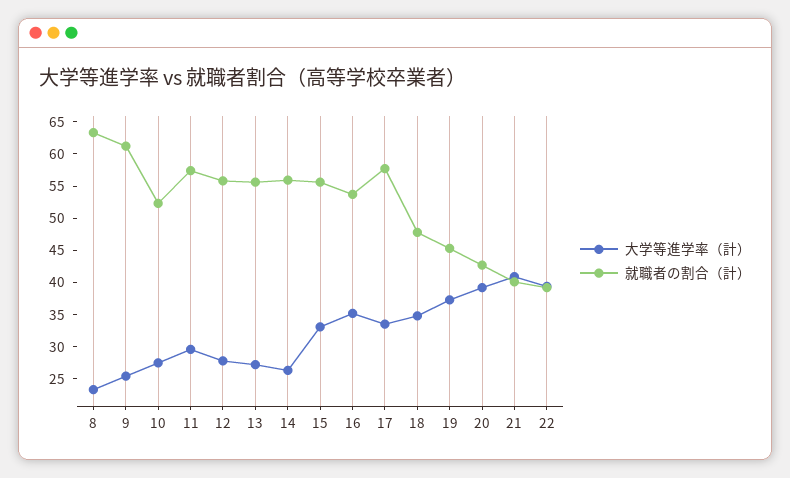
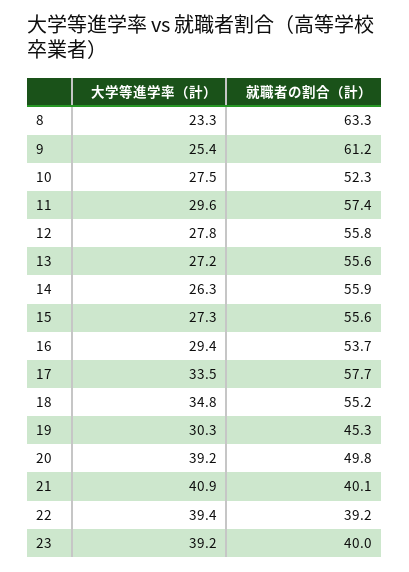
  {
    "大学等進学率（計）": {
      "8": 23.3,
      "9": 25.4,
      "10": 27.5,
      "11": 29.6,
      "12": 27.8,
      "13": 27.2,
      "14": 26.3,
-     "15": 32.5,
+     "15": 27.3,
-     "16": 35,
+     "16": 29.4,
      "17": 33.5,
      "18": 34.8,
-     "19": 37.5,
+     "19": 30.3,
      "20": 39.2,
      "21": 40.9,
-     "22": 39.4
+     "22": 39.4,
+     "23": 39.2
    },
    "就職者の割合（計）": {
      "8": 63.3,
      "9": 61.2,
      "10": 52.3,
      "11": 57.4,
      "12": 55.8,
      "13": 55.6,
      "14": 55.9,
      "15": 55.6,
      "16": 53.7,
      "17": 57.7,
-     "18": 47.5,
+     "18": 55.2,
      "19": 45.3,
-     "20": 42.5,
+     "20": 49.8,
      "21": 40.1,
-     "22": 39.2
+     "22": 39.2,
+     "23": 40
    }
  }

